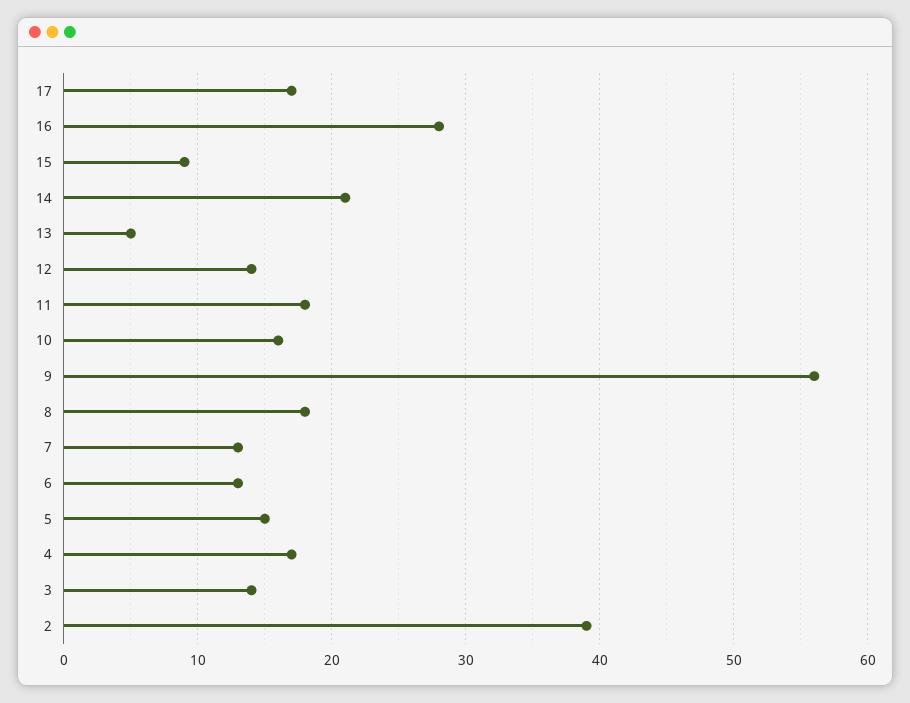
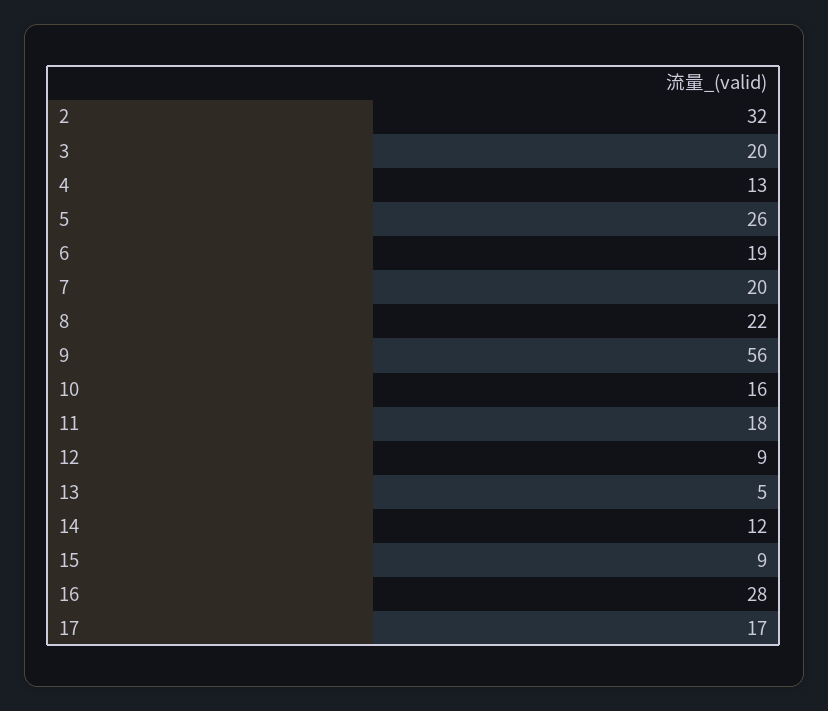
  {
    "17": 17,
    "16": 28,
    "15": 9,
-   "14": 21,
+   "14": 12,
    "13": 5,
-   "12": 14,
+   "12": 9,
    "11": 18,
    "10": 16,
    "9": 56,
-   "8": 18,
+   "8": 22,
-   "7": 13,
+   "7": 20,
-   "6": 13,
+   "6": 19,
-   "5": 15,
+   "5": 26,
-   "4": 17,
+   "4": 13,
-   "3": 14,
+   "3": 20,
-   "2": 39
+   "2": 32
  }

